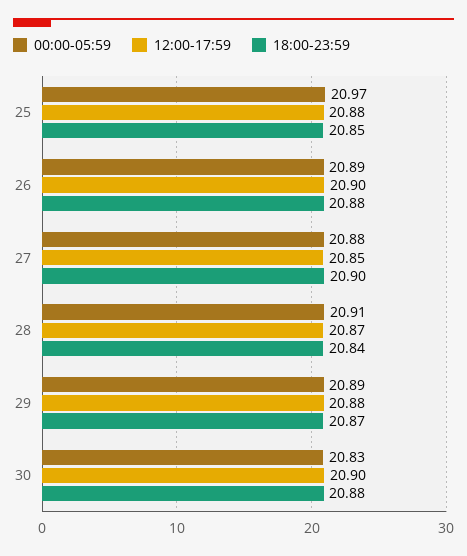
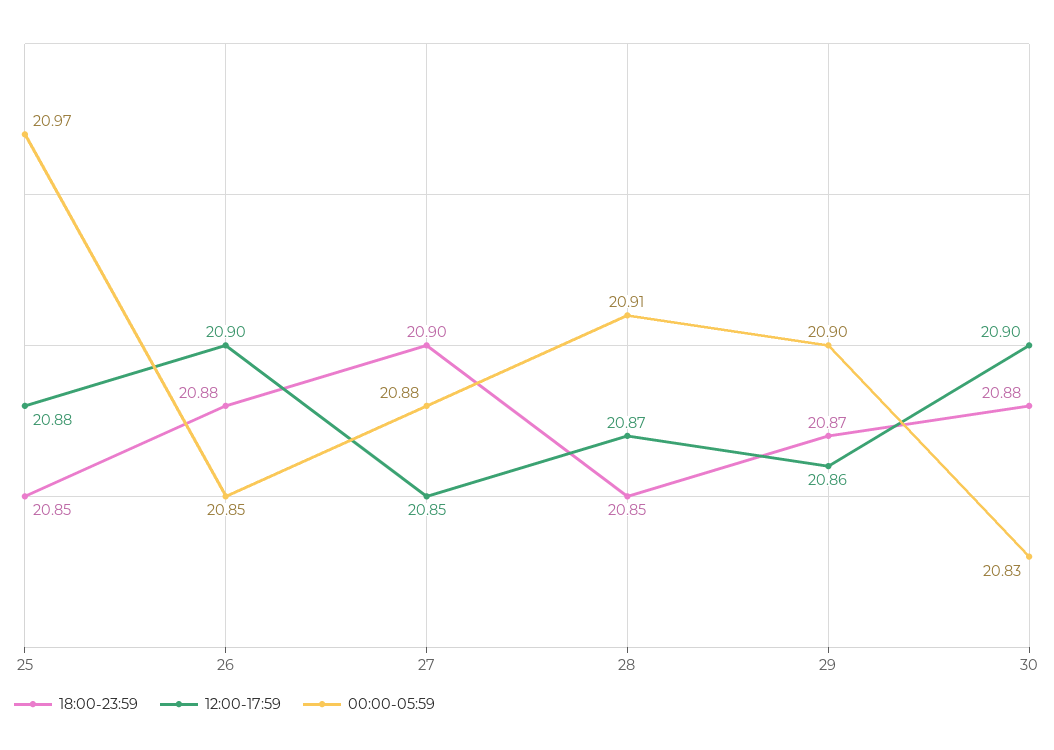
  {
    "00:00-05:59": {
      "25": 20.97,
-     "26": 20.89,
+     "26": 20.85,
      "27": 20.88,
      "28": 20.91,
-     "29": 20.89,
+     "29": 20.9,
      "30": 20.83
    },
    "12:00-17:59": {
      "25": 20.88,
      "26": 20.9,
      "27": 20.85,
      "28": 20.87,
-     "29": 20.88,
+     "29": 20.86,
      "30": 20.9
    },
    "18:00-23:59": {
      "25": 20.85,
      "26": 20.88,
      "27": 20.9,
-     "28": 20.84,
+     "28": 20.85,
      "29": 20.87,
      "30": 20.88
    }
  }

